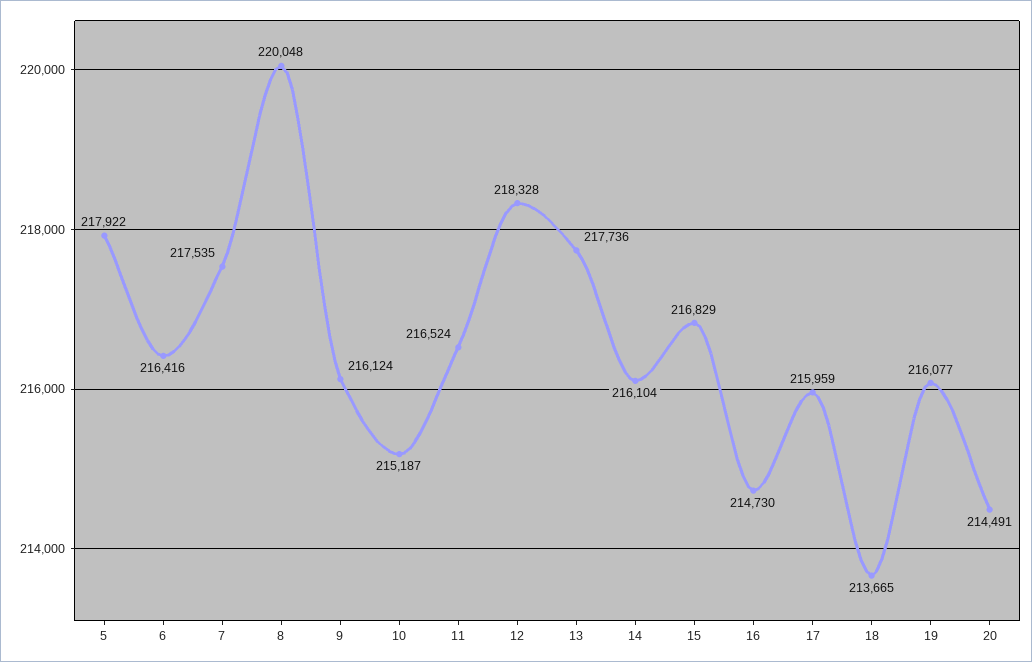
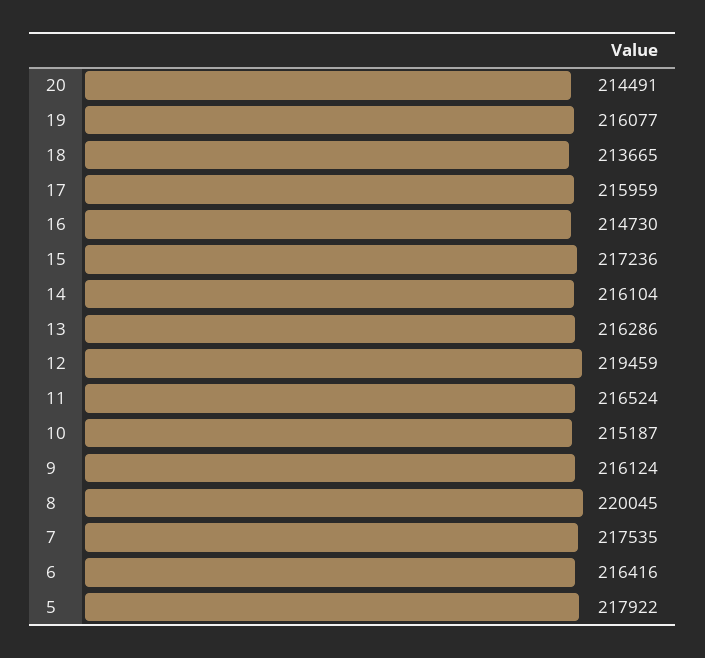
  {
    "5": 217922,
    "6": 216416,
    "7": 217535,
-   "8": 220048,
+   "8": 220045,
    "9": 216124,
    "10": 215187,
    "11": 216524,
-   "12": 218328,
+   "12": 219459,
-   "13": 217736,
+   "13": 216286,
    "14": 216104,
-   "15": 216829,
+   "15": 217236,
    "16": 214730,
    "17": 215959,
    "18": 213665,
    "19": 216077,
    "20": 214491
  }

